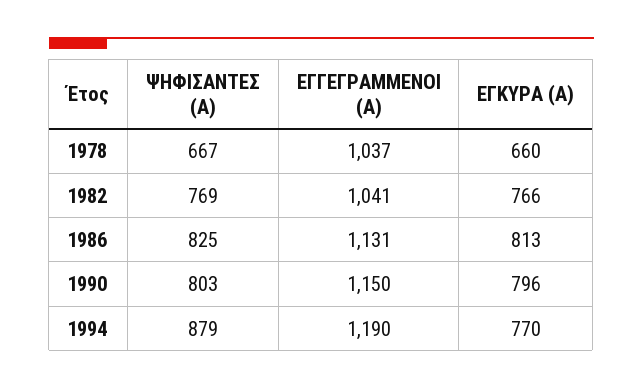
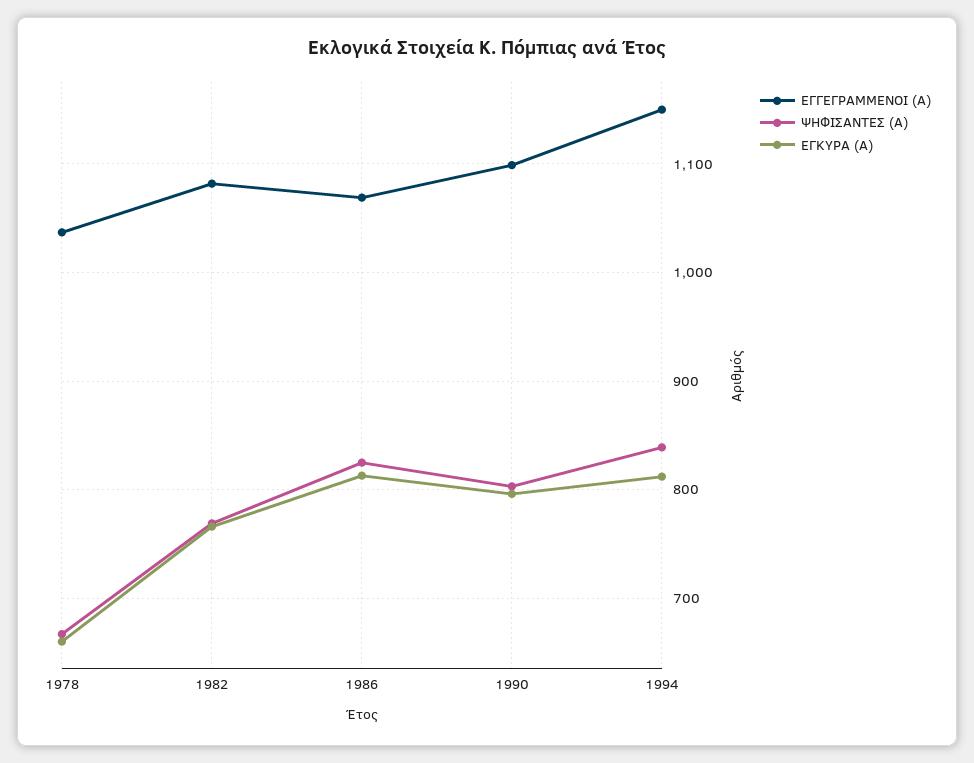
  {
    "ΨΗΦΙΣΑΝΤΕΣ (Α)": {
      "1978": 667,
      "1982": 769,
      "1986": 825,
      "1990": 803,
-     "1994": 879
+     "1994": 840
    },
    "ΕΓΓΕΓΡΑΜΜΕΝΟΙ (Α)": {
      "1978": 1037,
-     "1982": 1041,
+     "1982": 1080,
-     "1986": 1131,
+     "1986": 1070,
-     "1990": 1150,
+     "1990": 1100,
-     "1994": 1190
+     "1994": 1150
    },
    "ΕΓΚΥΡΑ (Α)": {
      "1978": 660,
      "1982": 766,
      "1986": 813,
      "1990": 796,
-     "1994": 770
+     "1994": 810
    }
  }

